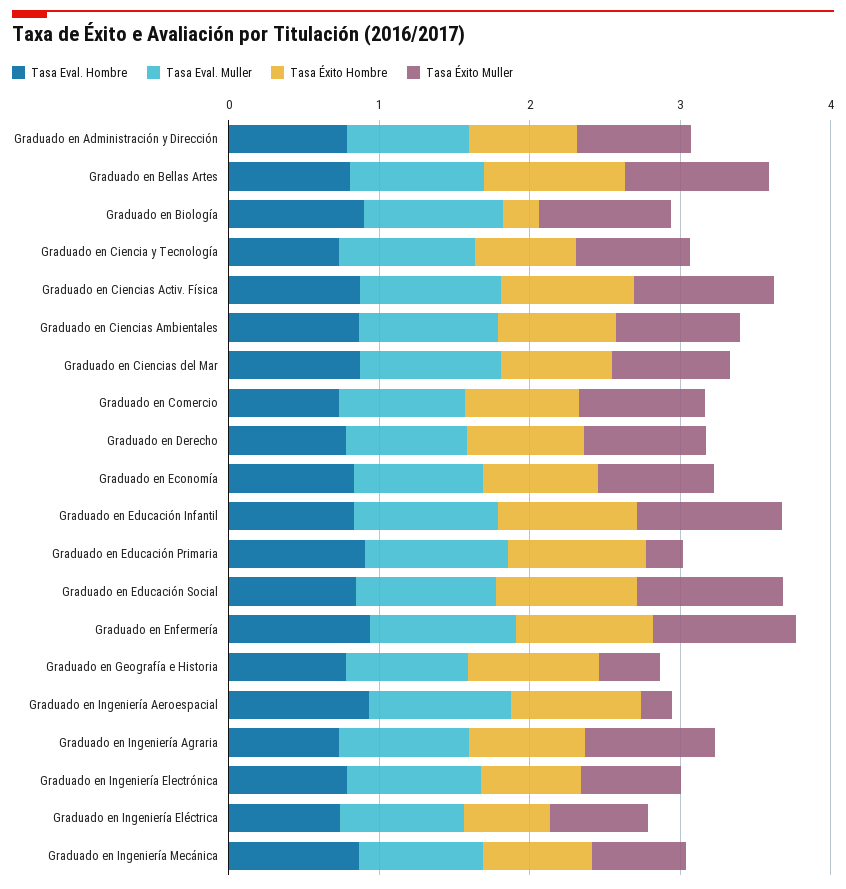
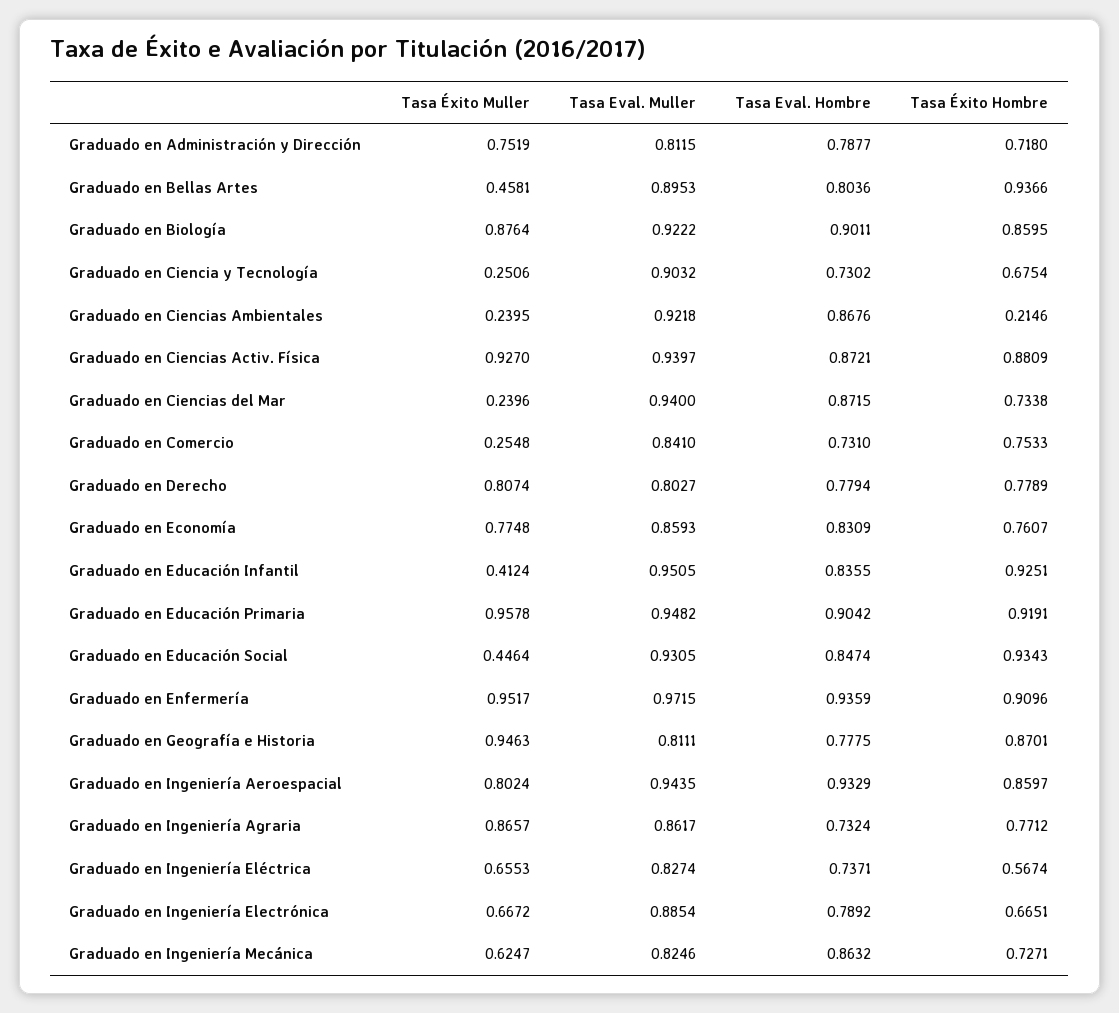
  {
    "Tasa Eval. Hombre": {
      "Graduado en Administración y Dirección": 0.7877,
      "Graduado en Bellas Artes": 0.8036,
      "Graduado en Biología": 0.9011,
      "Graduado en Ciencia y Tecnología": 0.7302,
      "Graduado en Ciencias Activ. Física": 0.8721,
      "Graduado en Ciencias Ambientales": 0.8676,
      "Graduado en Ciencias del Mar": 0.8715,
      "Graduado en Comercio": 0.731,
      "Graduado en Derecho": 0.7794,
      "Graduado en Economía": 0.8309,
      "Graduado en Educación Infantil": 0.8355,
      "Graduado en Educación Primaria": 0.9042,
      "Graduado en Educación Social": 0.8474,
      "Graduado en Enfermería": 0.9359,
      "Graduado en Geografía e Historia": 0.7775,
      "Graduado en Ingeniería Aeroespacial": 0.9329,
      "Graduado en Ingeniería Agraria": 0.7324,
      "Graduado en Ingeniería Electrónica": 0.7892,
      "Graduado en Ingeniería Eléctrica": 0.7371,
      "Graduado en Ingeniería Mecánica": 0.8632
    },
    "Tasa Eval. Muller": {
      "Graduado en Administración y Dirección": 0.8115,
      "Graduado en Bellas Artes": 0.8953,
      "Graduado en Biología": 0.9222,
      "Graduado en Ciencia y Tecnología": 0.9032,
      "Graduado en Ciencias Activ. Física": 0.9397,
      "Graduado en Ciencias Ambientales": 0.9218,
      "Graduado en Ciencias del Mar": 0.94,
      "Graduado en Comercio": 0.841,
      "Graduado en Derecho": 0.8027,
      "Graduado en Economía": 0.8593,
      "Graduado en Educación Infantil": 0.9505,
      "Graduado en Educación Primaria": 0.9482,
      "Graduado en Educación Social": 0.9305,
      "Graduado en Enfermería": 0.9715,
      "Graduado en Geografía e Historia": 0.8111,
      "Graduado en Ingeniería Aeroespacial": 0.9435,
      "Graduado en Ingeniería Agraria": 0.8617,
      "Graduado en Ingeniería Electrónica": 0.8854,
      "Graduado en Ingeniería Eléctrica": 0.8274,
      "Graduado en Ingeniería Mecánica": 0.8246
    },
    "Tasa Éxito Hombre": {
      "Graduado en Administración y Dirección": 0.718,
      "Graduado en Bellas Artes": 0.9366,
-     "Graduado en Biología": 0.2,
+     "Graduado en Biología": 0.8595,
      "Graduado en Ciencia y Tecnología": 0.6754,
      "Graduado en Ciencias Activ. Física": 0.8809,
-     "Graduado en Ciencias Ambientales": 0.8,
+     "Graduado en Ciencias Ambientales": 0.2146,
      "Graduado en Ciencias del Mar": 0.7338,
      "Graduado en Comercio": 0.7533,
      "Graduado en Derecho": 0.7789,
      "Graduado en Economía": 0.7607,
      "Graduado en Educación Infantil": 0.9251,
      "Graduado en Educación Primaria": 0.9191,
      "Graduado en Educación Social": 0.9343,
      "Graduado en Enfermería": 0.9096,
      "Graduado en Geografía e Historia": 0.8701,
      "Graduado en Ingeniería Aeroespacial": 0.8597,
      "Graduado en Ingeniería Agraria": 0.7712,
      "Graduado en Ingeniería Electrónica": 0.6651,
      "Graduado en Ingeniería Eléctrica": 0.5674,
      "Graduado en Ingeniería Mecánica": 0.7271
    },
    "Tasa Éxito Muller": {
      "Graduado en Administración y Dirección": 0.7519,
-     "Graduado en Bellas Artes": 1,
+     "Graduado en Bellas Artes": 0.4581,
      "Graduado en Biología": 0.8764,
-     "Graduado en Ciencia y Tecnología": 0.8,
+     "Graduado en Ciencia y Tecnología": 0.2506,
      "Graduado en Ciencias Activ. Física": 0.927,
-     "Graduado en Ciencias Ambientales": 0.8,
+     "Graduado en Ciencias Ambientales": 0.2395,
-     "Graduado en Ciencias del Mar": 0.8,
+     "Graduado en Ciencias del Mar": 0.2396,
-     "Graduado en Comercio": 0.8,
+     "Graduado en Comercio": 0.2548,
      "Graduado en Derecho": 0.8074,
      "Graduado en Economía": 0.7748,
-     "Graduado en Educación Infantil": 1,
+     "Graduado en Educación Infantil": 0.4124,
-     "Graduado en Educación Primaria": 0.2,
+     "Graduado en Educación Primaria": 0.9578,
-     "Graduado en Educación Social": 1,
+     "Graduado en Educación Social": 0.4464,
      "Graduado en Enfermería": 0.9517,
-     "Graduado en Geografía e Historia": 0.4,
+     "Graduado en Geografía e Historia": 0.9463,
-     "Graduado en Ingeniería Aeroespacial": 0.2,
+     "Graduado en Ingeniería Aeroespacial": 0.8024,
      "Graduado en Ingeniería Agraria": 0.8657,
      "Graduado en Ingeniería Electrónica": 0.6672,
      "Graduado en Ingeniería Eléctrica": 0.6553,
      "Graduado en Ingeniería Mecánica": 0.6247
    }
  }

